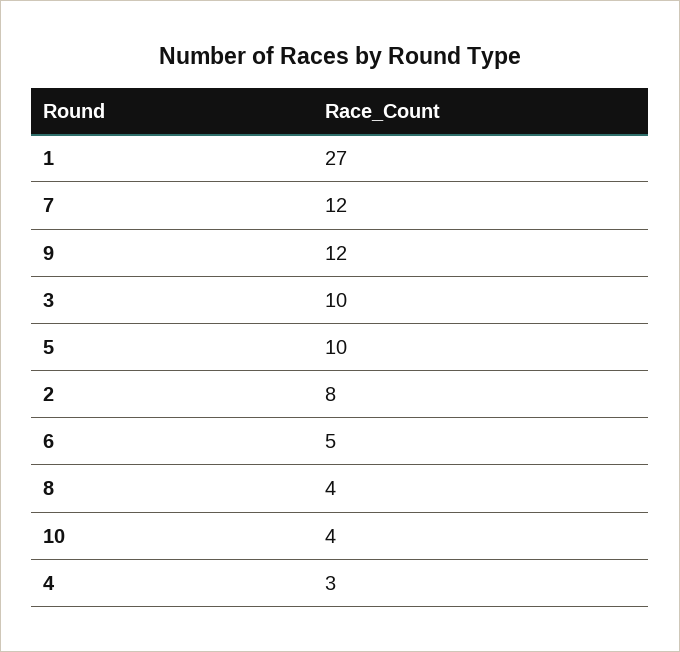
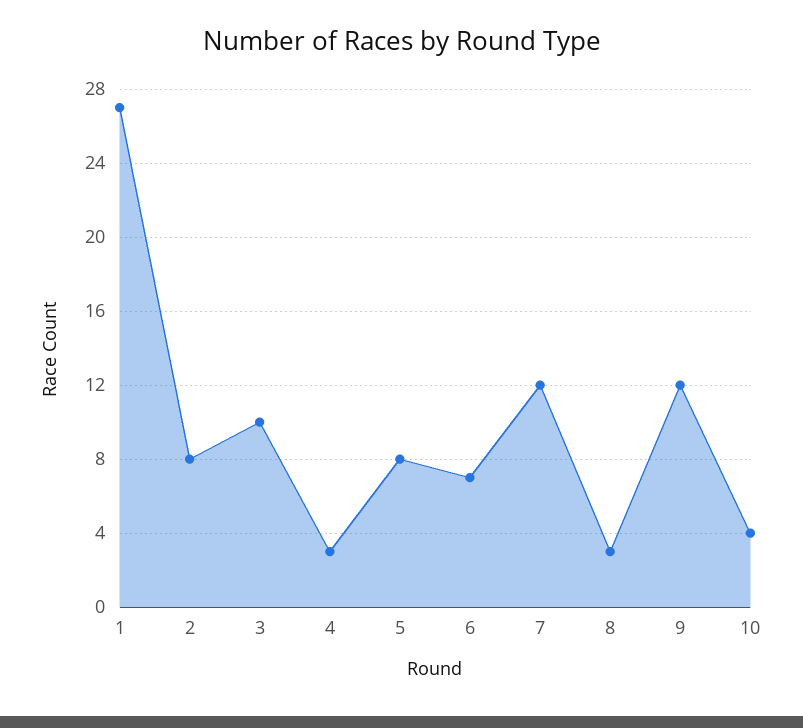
  {
    "1": 27,
    "7": 12,
    "9": 12,
    "3": 10,
-   "5": 10,
+   "5": 8,
    "2": 8,
-   "6": 5,
+   "6": 7,
-   "8": 4,
+   "8": 3,
    "10": 4,
    "4": 3
  }

